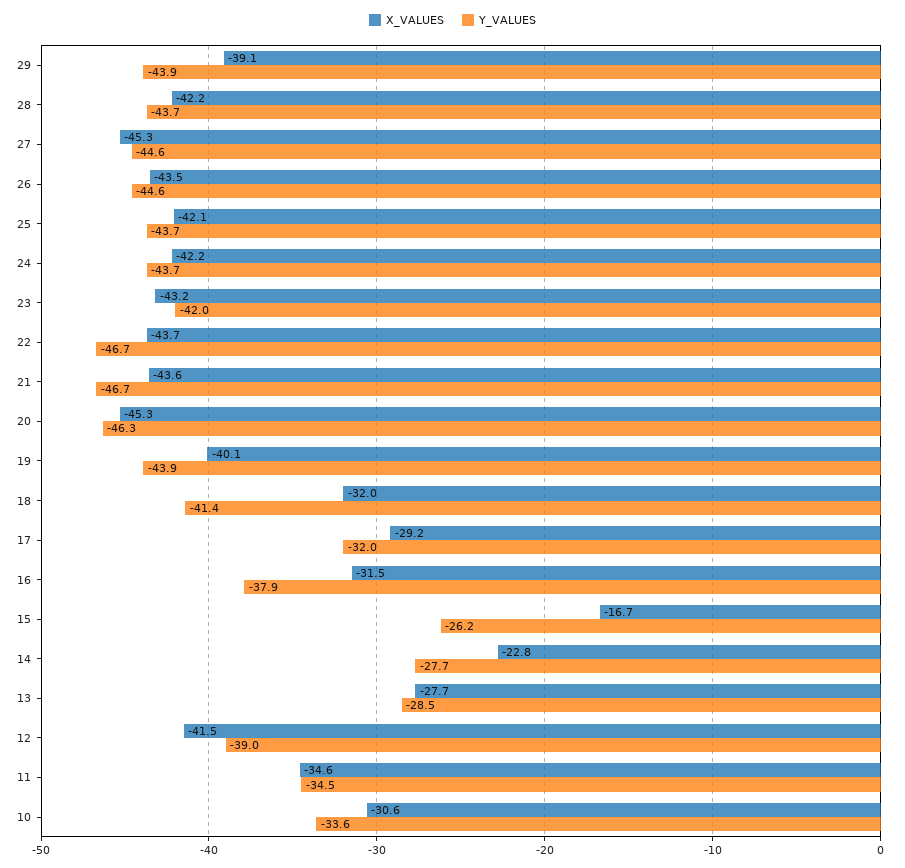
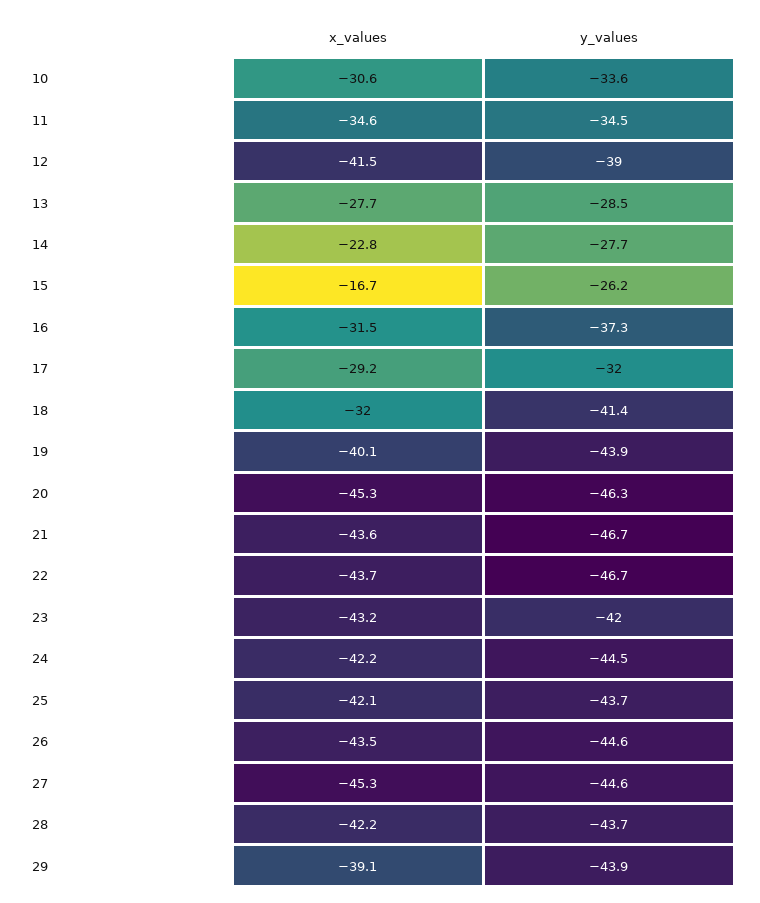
  {
    "X_VALUES": {
      "29": -39.1,
      "28": -42.2,
      "27": -45.3,
      "26": -43.5,
      "25": -42.1,
      "24": -42.2,
      "23": -43.2,
      "22": -43.7,
      "21": -43.6,
      "20": -45.3,
      "19": -40.1,
      "18": -32,
      "17": -29.2,
      "16": -31.5,
      "15": -16.7,
      "14": -22.8,
      "13": -27.7,
      "12": -41.5,
      "11": -34.6,
      "10": -30.6
    },
    "Y_VALUES": {
      "29": -43.9,
      "28": -43.7,
      "27": -44.6,
      "26": -44.6,
      "25": -43.7,
-     "24": -43.7,
+     "24": -44.5,
      "23": -42,
      "22": -46.7,
      "21": -46.7,
      "20": -46.3,
      "19": -43.9,
      "18": -41.4,
      "17": -32,
-     "16": -37.9,
+     "16": -37.3,
      "15": -26.2,
      "14": -27.7,
      "13": -28.5,
      "12": -39,
      "11": -34.5,
      "10": -33.6
    }
  }

